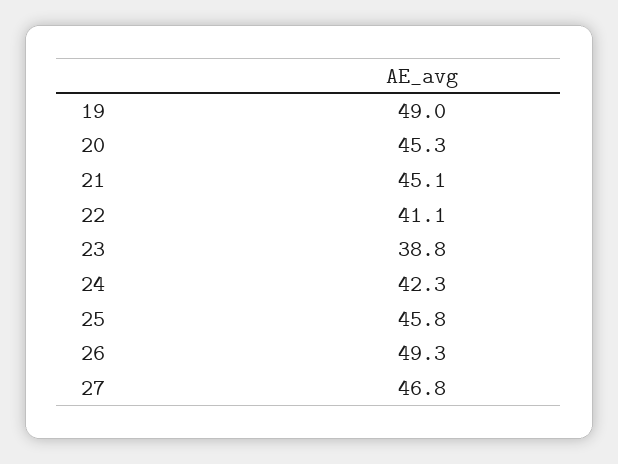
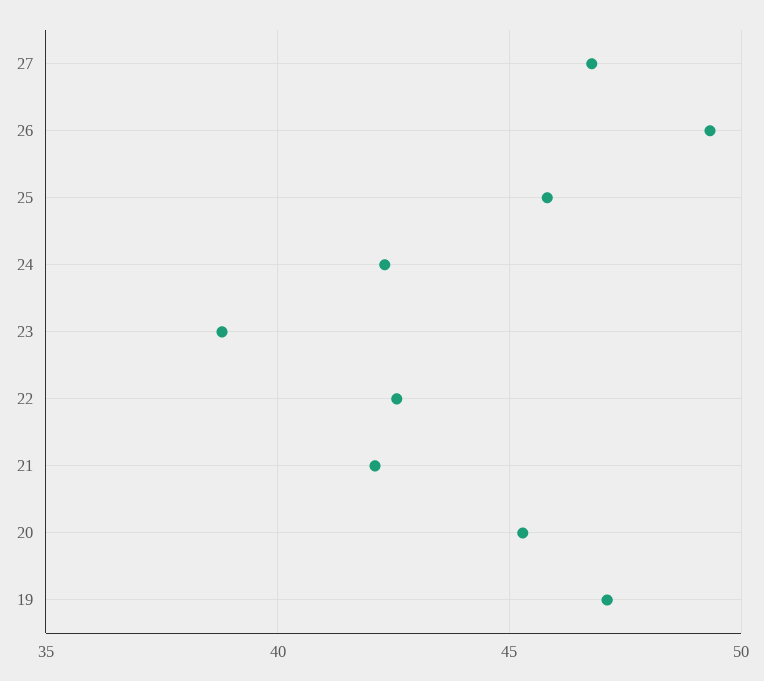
  {
-   "19": 49,
+   "19": 47,
    "20": 45.3,
-   "21": 45.1,
+   "21": 42,
-   "22": 41.1,
+   "22": 42.5,
    "23": 38.8,
    "24": 42.3,
    "25": 45.8,
    "26": 49.3,
    "27": 46.8
  }

